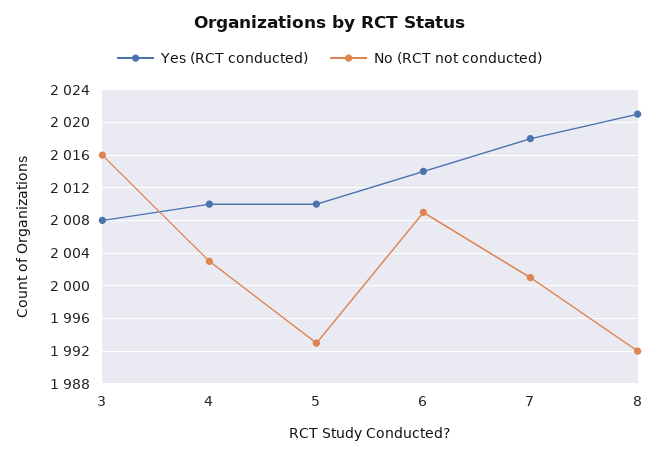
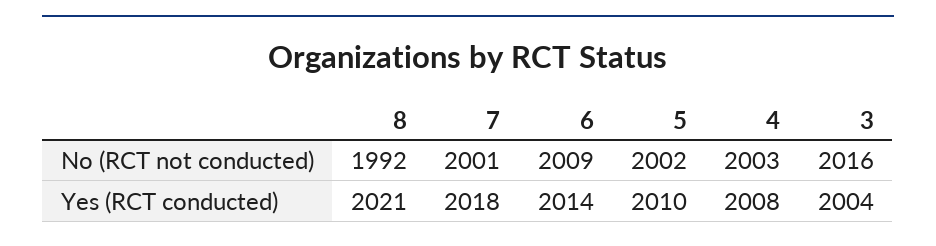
  {
    "Yes (RCT conducted)": {
-     "3": 2008,
+     "3": 2004,
-     "4": 2010,
+     "4": 2008,
      "5": 2010,
      "6": 2014,
      "7": 2018,
      "8": 2021
    },
    "No (RCT not conducted)": {
      "3": 2016,
      "4": 2003,
-     "5": 1993,
+     "5": 2002,
      "6": 2009,
      "7": 2001,
      "8": 1992
    }
  }

